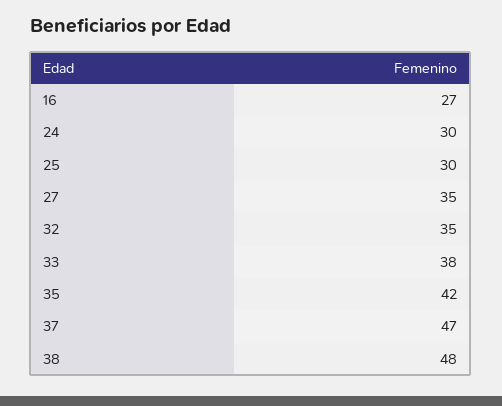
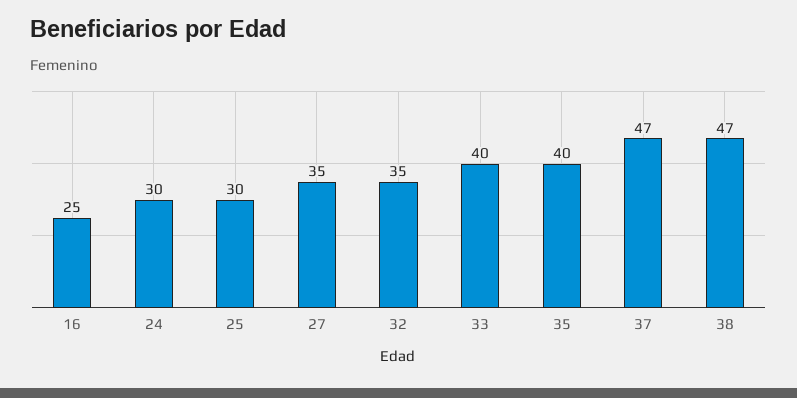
  {
-   "16": 27,
+   "16": 25,
    "24": 30,
    "25": 30,
    "27": 35,
    "32": 35,
-   "33": 38,
+   "33": 40,
-   "35": 42,
+   "35": 40,
    "37": 47,
-   "38": 48
+   "38": 47
  }

